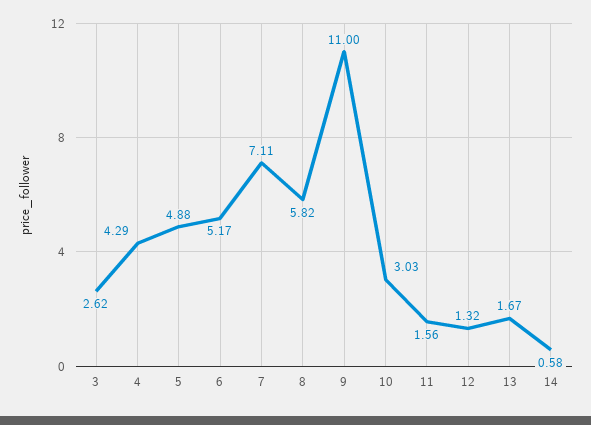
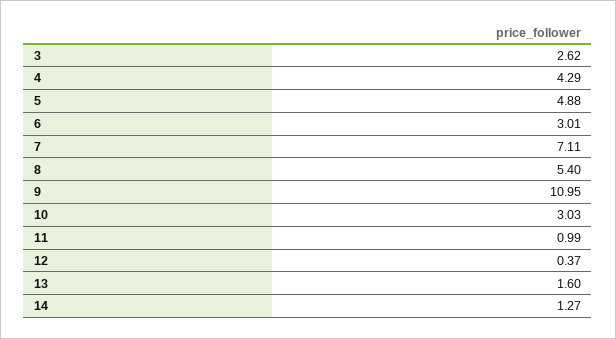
  {
    "3": 2.62,
    "4": 4.29,
    "5": 4.88,
-   "6": 5.17,
+   "6": 3.01,
    "7": 7.11,
-   "8": 5.82,
+   "8": 5.4,
-   "9": 11,
+   "9": 10.95,
    "10": 3.03,
-   "11": 1.56,
+   "11": 0.99,
-   "12": 1.32,
+   "12": 0.37,
-   "13": 1.67,
+   "13": 1.6,
-   "14": 0.58
+   "14": 1.27
  }

